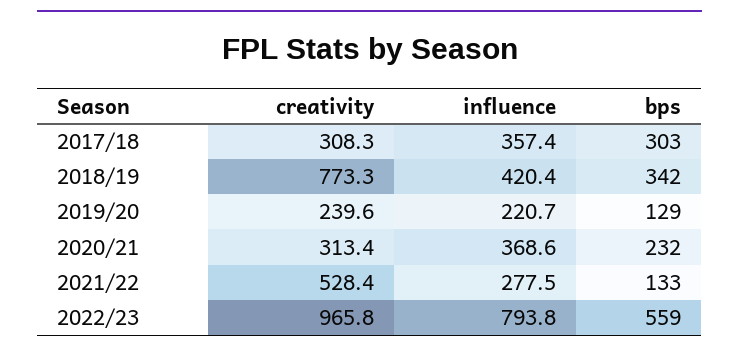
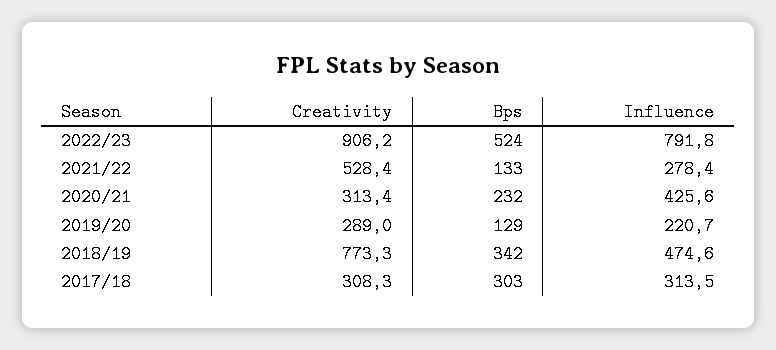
  {
    "creativity": {
      "2017/18": 308.3,
      "2018/19": 773.3,
-     "2019/20": 239.6,
+     "2019/20": 289,
      "2020/21": 313.4,
      "2021/22": 528.4,
-     "2022/23": 965.8
+     "2022/23": 906.2
    },
    "influence": {
-     "2017/18": 357.4,
+     "2017/18": 313.5,
-     "2018/19": 420.4,
+     "2018/19": 474.6,
      "2019/20": 220.7,
-     "2020/21": 368.6,
+     "2020/21": 425.6,
-     "2021/22": 277.5,
+     "2021/22": 278.4,
-     "2022/23": 793.8
+     "2022/23": 791.8
    },
    "bps": {
      "2017/18": 303,
      "2018/19": 342,
      "2019/20": 129,
      "2020/21": 232,
      "2021/22": 133,
-     "2022/23": 559
+     "2022/23": 524
    }
  }

